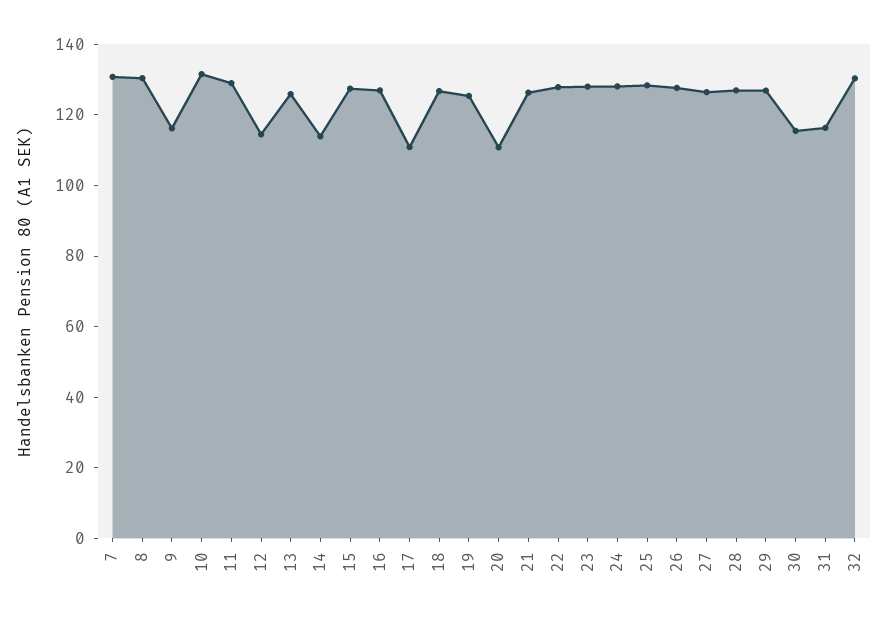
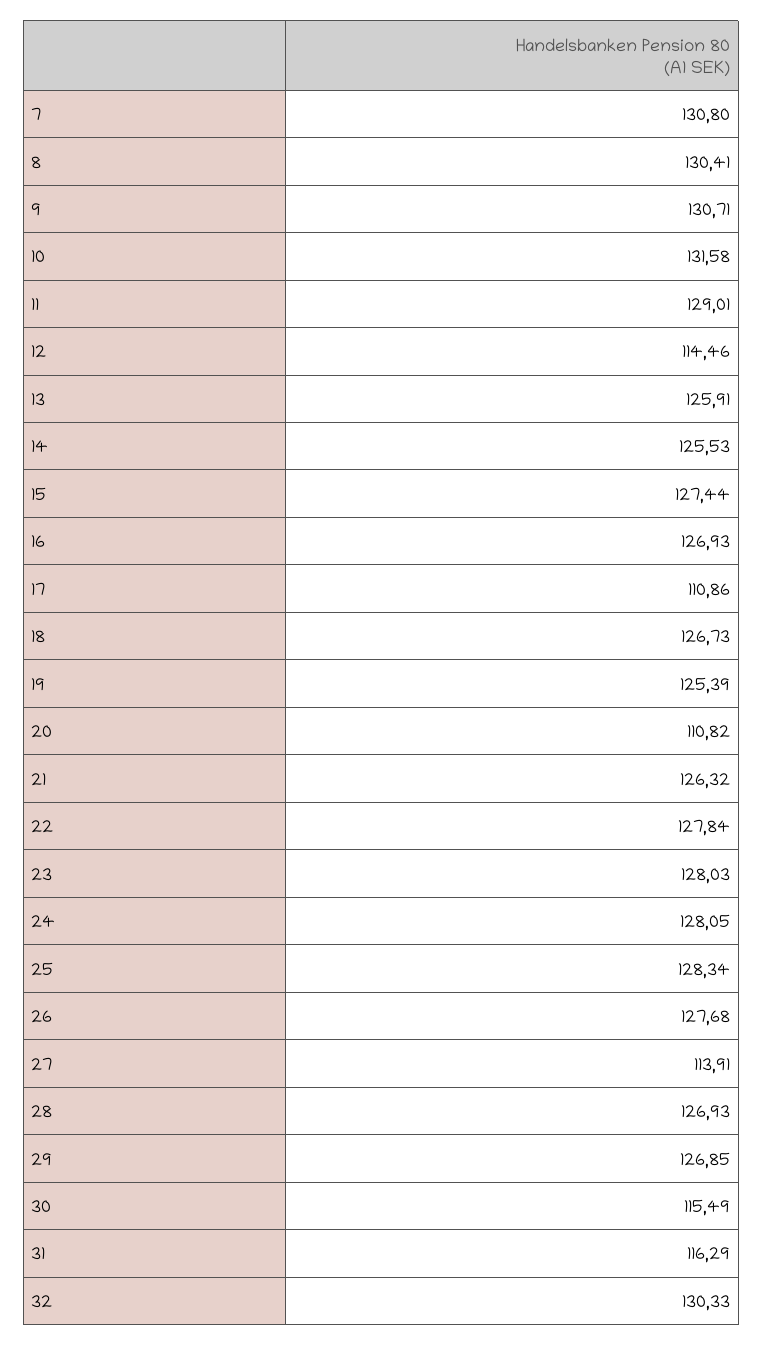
  {
    "7": 130.8,
    "8": 130.41,
-   "9": 115,
+   "9": 130.71,
    "10": 131.58,
    "11": 129.01,
    "12": 114.46,
    "13": 125.91,
-   "14": 115,
+   "14": 125.53,
    "15": 127.44,
    "16": 126.93,
    "17": 110.86,
    "18": 126.73,
    "19": 125.39,
    "20": 110.82,
    "21": 126.32,
    "22": 127.84,
    "23": 128.03,
    "24": 128.05,
    "25": 128.34,
    "26": 127.68,
-   "27": 125,
+   "27": 113.91,
    "28": 126.93,
    "29": 126.85,
    "30": 115.49,
    "31": 116.29,
    "32": 130.33
  }

